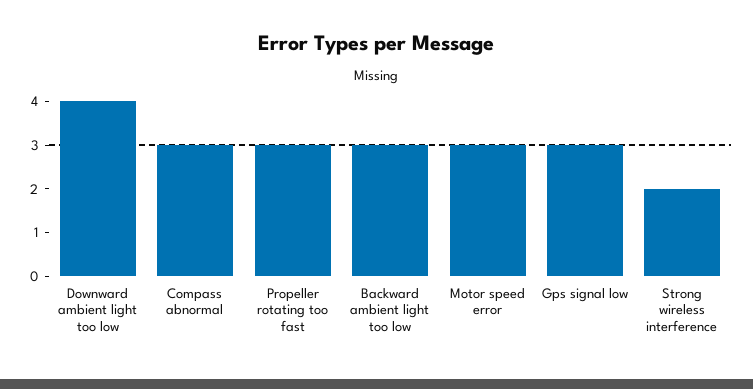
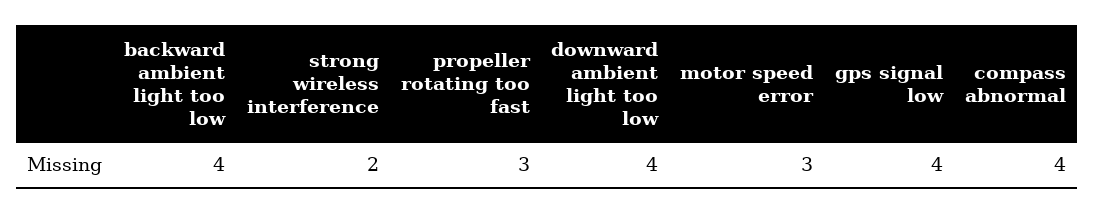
  {
    "Downward ambient light too low": 4,
-   "Compass abnormal": 3,
+   "Compass abnormal": 4,
    "Propeller rotating too fast": 3,
-   "Backward ambient light too low": 3,
+   "Backward ambient light too low": 4,
    "Motor speed error": 3,
-   "Gps signal low": 3,
+   "Gps signal low": 4,
    "Strong wireless interference": 2
  }

